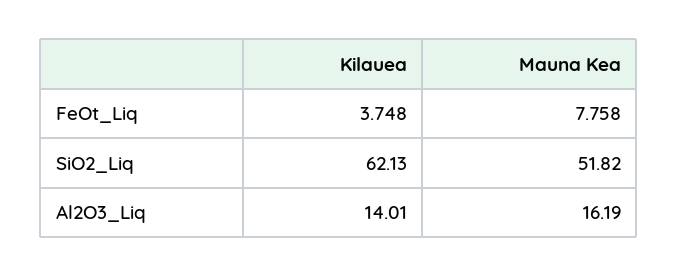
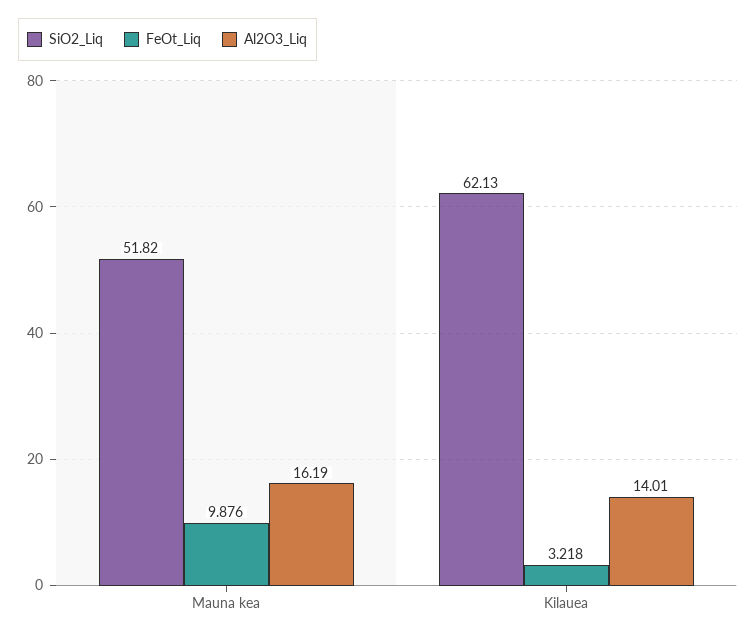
  {
    "FeOt_Liq": {
-     "Kilauea": 3.748,
+     "Kilauea": 3.218,
-     "Mauna Kea": 7.758
+     "Mauna Kea": 9.876
    },
    "SiO2_Liq": {
      "Kilauea": 62.13,
      "Mauna Kea": 51.82
    },
    "Al2O3_Liq": {
      "Kilauea": 14.01,
      "Mauna Kea": 16.19
    }
  }

